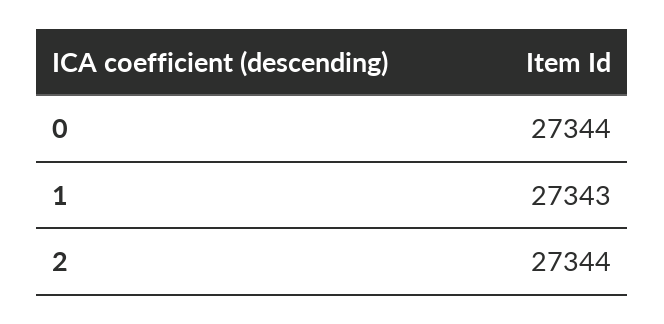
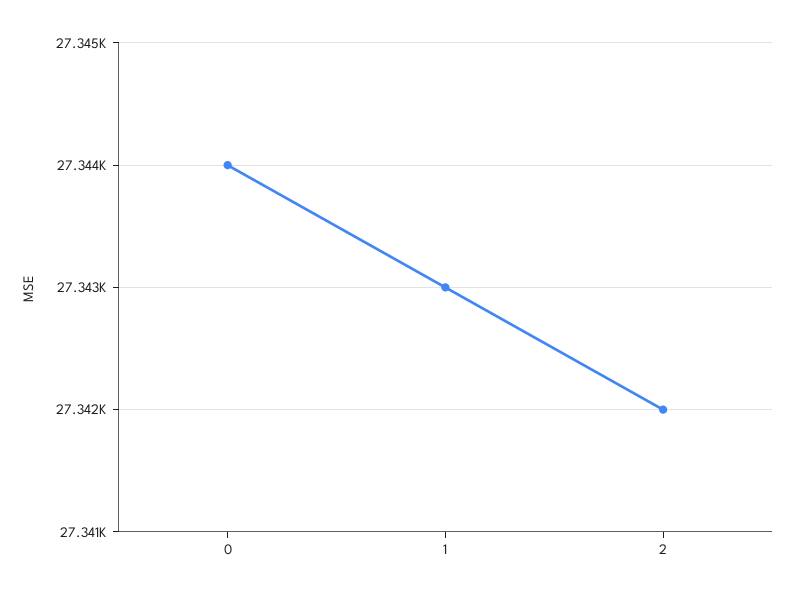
  {
    "0": 27344,
    "1": 27343,
-   "2": 27344
+   "2": 27342
  }

